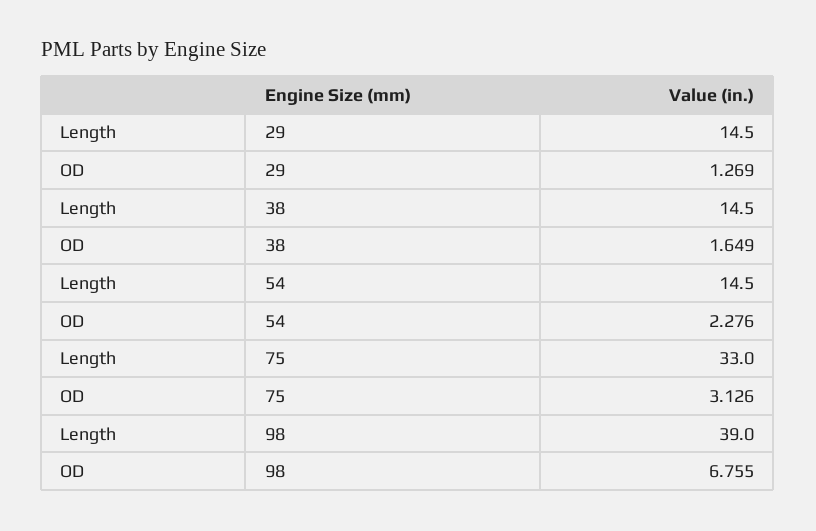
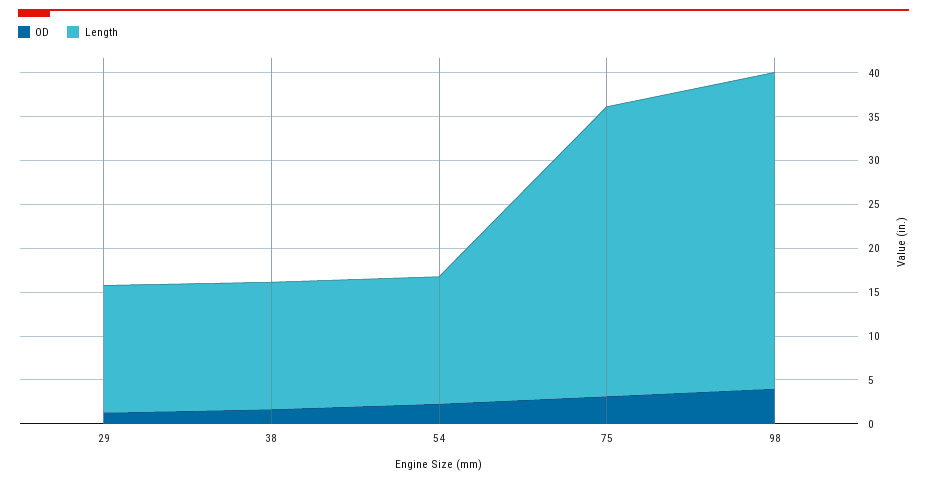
  {
    "Length": {
      "29": 14.5,
      "38": 14.5,
      "54": 14.5,
      "75": 33,
-     "98": 39
+     "98": 36
    },
    "OD": {
      "29": 1.269,
      "38": 1.649,
      "54": 2.276,
      "75": 3.126,
-     "98": 6.755
+     "98": 4
    }
  }

